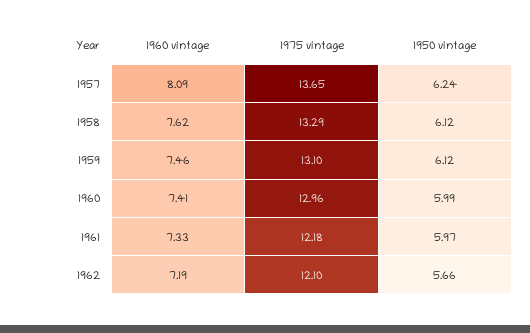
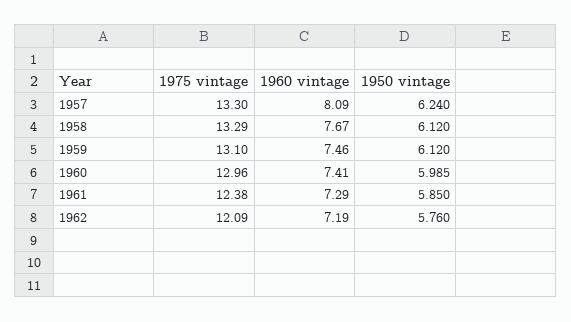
  {
    "1960 vintage": {
      "1957": 8.09,
-     "1958": 7.62,
+     "1958": 7.67,
      "1959": 7.46,
      "1960": 7.41,
-     "1961": 7.33,
+     "1961": 7.29,
      "1962": 7.19
    },
    "1975 vintage": {
-     "1957": 13.65,
+     "1957": 13.3,
      "1958": 13.29,
      "1959": 13.1,
      "1960": 12.96,
-     "1961": 12.18,
+     "1961": 12.38,
-     "1962": 12.1
+     "1962": 12.09
    },
    "1950 vintage": {
      "1957": 6.24,
      "1958": 6.12,
      "1959": 6.12,
      "1960": 5.985,
-     "1961": 5.97,
+     "1961": 5.85,
-     "1962": 5.66
+     "1962": 5.76
    }
  }

